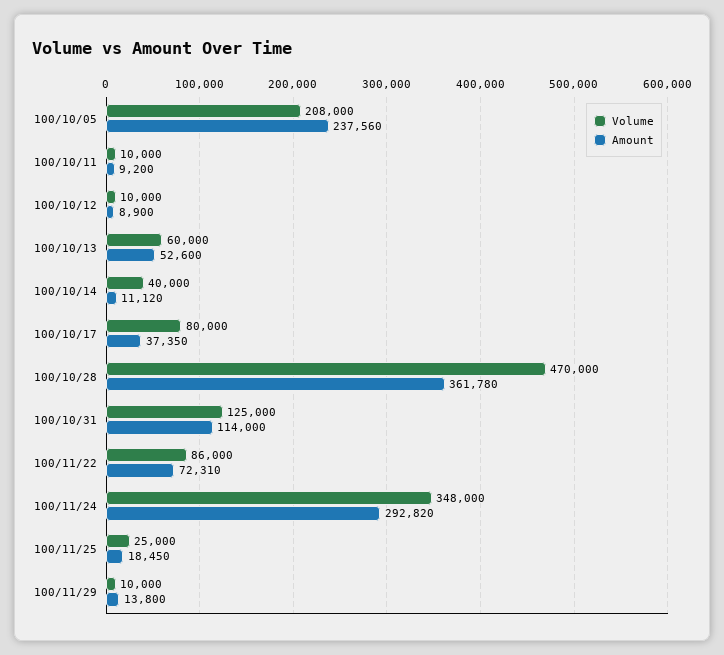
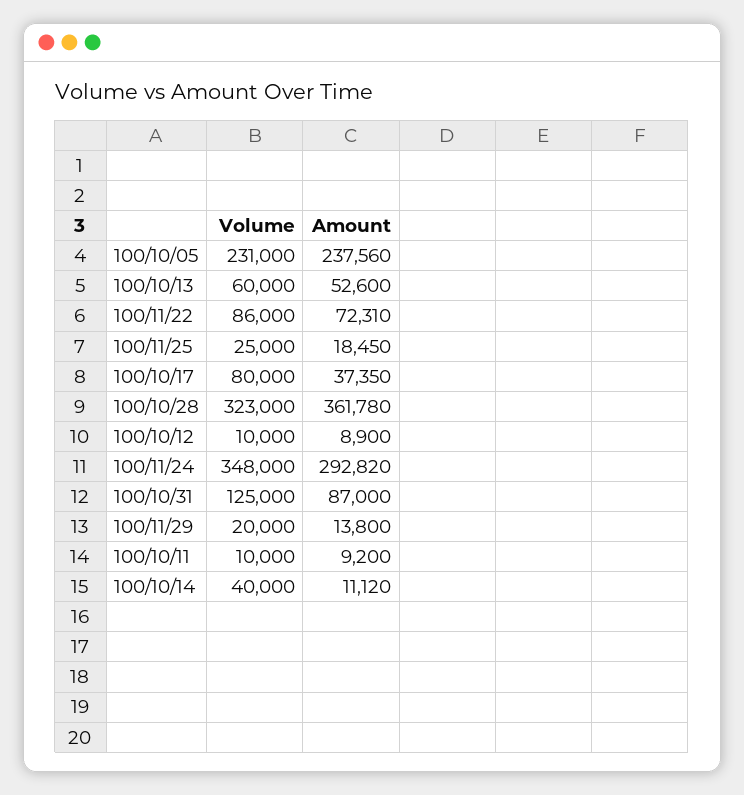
  {
    "Volume": {
-     "100/10/05": 208000,
+     "100/10/05": 231000,
      "100/10/11": 10000,
      "100/10/12": 10000,
      "100/10/13": 60000,
      "100/10/14": 40000,
      "100/10/17": 80000,
-     "100/10/28": 470000,
+     "100/10/28": 323000,
      "100/10/31": 125000,
      "100/11/22": 86000,
      "100/11/24": 348000,
      "100/11/25": 25000,
-     "100/11/29": 10000
+     "100/11/29": 20000
    },
    "Amount": {
      "100/10/05": 237560,
      "100/10/11": 9200,
      "100/10/12": 8900,
      "100/10/13": 52600,
      "100/10/14": 11120,
      "100/10/17": 37350,
      "100/10/28": 361780,
-     "100/10/31": 114000,
+     "100/10/31": 87000,
      "100/11/22": 72310,
      "100/11/24": 292820,
      "100/11/25": 18450,
      "100/11/29": 13800
    }
  }

